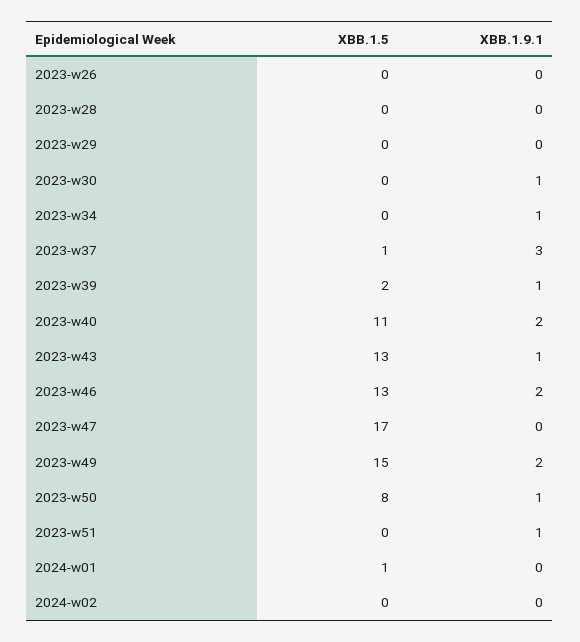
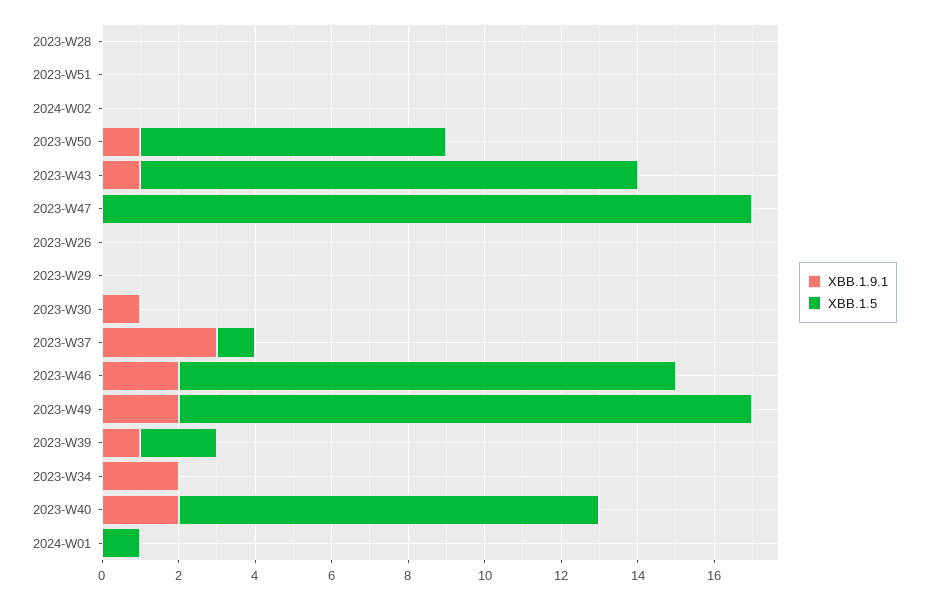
  {
    "XBB.1.5": {
      "2023-w26": 0,
      "2023-w28": 0,
      "2023-w29": 0,
      "2023-w30": 0,
      "2023-w34": 0,
      "2023-w37": 1,
      "2023-w39": 2,
      "2023-w40": 11,
      "2023-w43": 13,
      "2023-w46": 13,
      "2023-w47": 17,
      "2023-w49": 15,
      "2023-w50": 8,
      "2023-w51": 0,
      "2024-w01": 1,
      "2024-w02": 0
    },
    "XBB.1.9.1": {
      "2023-w26": 0,
      "2023-w28": 0,
      "2023-w29": 0,
      "2023-w30": 1,
-     "2023-w34": 1,
+     "2023-w34": 2,
      "2023-w37": 3,
      "2023-w39": 1,
      "2023-w40": 2,
      "2023-w43": 1,
      "2023-w46": 2,
      "2023-w47": 0,
      "2023-w49": 2,
      "2023-w50": 1,
-     "2023-w51": 1,
+     "2023-w51": 0,
      "2024-w01": 0,
      "2024-w02": 0
    }
  }

